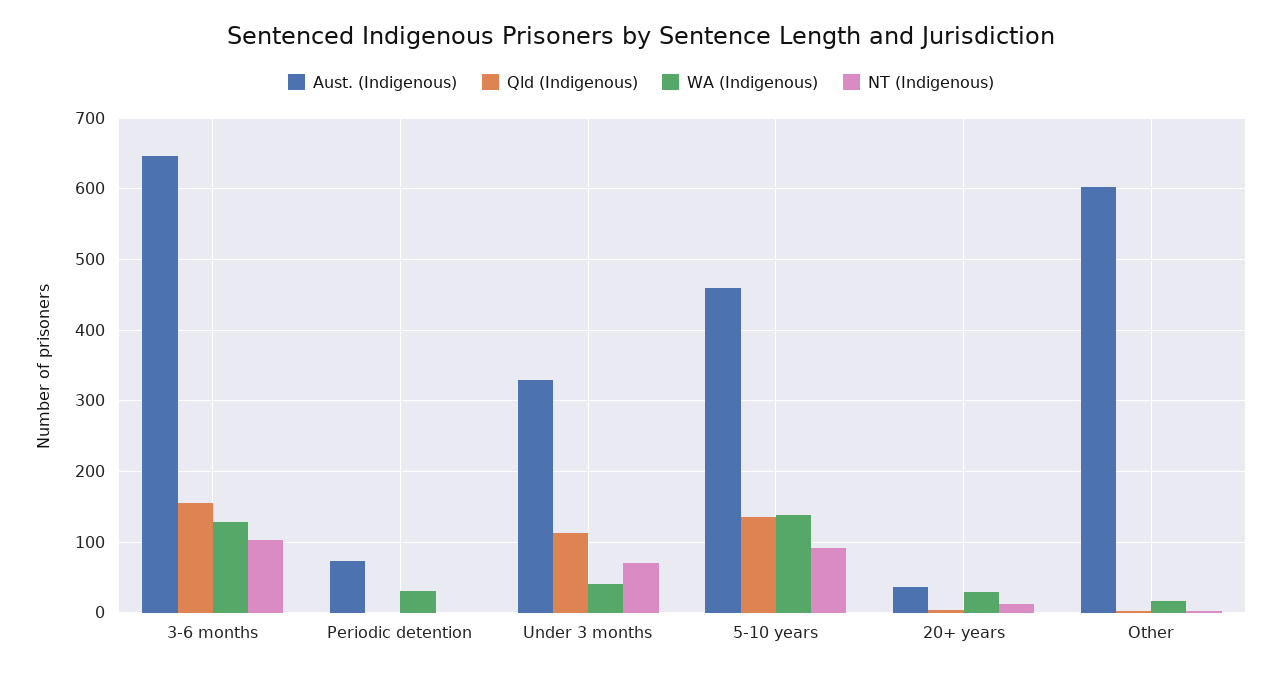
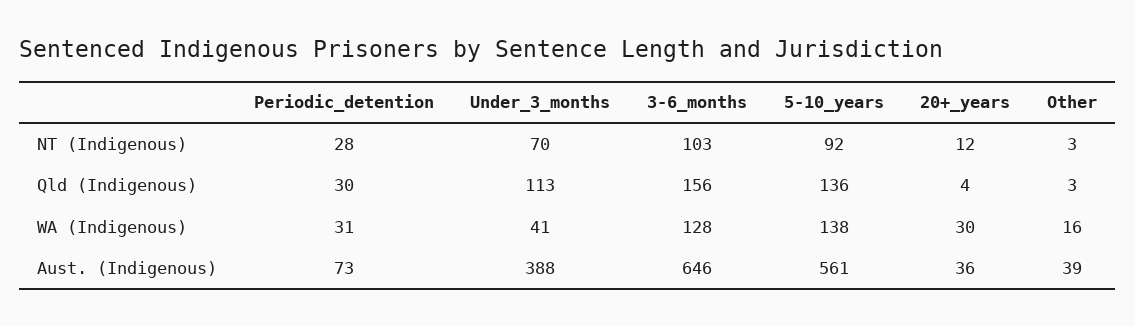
  {
    "Aust. (Indigenous)": {
      "3-6 months": 646,
      "Periodic detention": 73,
-     "Under 3 months": 330,
+     "Under 3 months": 388,
-     "5-10 years": 460,
+     "5-10 years": 561,
      "20+ years": 36,
-     "Other": 600
+     "Other": 39
    },
    "Qld (Indigenous)": {
      "3-6 months": 156,
-     "Periodic detention": 0,
+     "Periodic detention": 30,
      "Under 3 months": 113,
      "5-10 years": 136,
      "20+ years": 4,
      "Other": 3
    },
    "WA (Indigenous)": {
      "3-6 months": 128,
      "Periodic detention": 31,
      "Under 3 months": 41,
      "5-10 years": 138,
      "20+ years": 30,
      "Other": 16
    },
    "NT (Indigenous)": {
      "3-6 months": 103,
-     "Periodic detention": 0,
+     "Periodic detention": 28,
      "Under 3 months": 70,
      "5-10 years": 92,
      "20+ years": 12,
      "Other": 3
    }
  }

